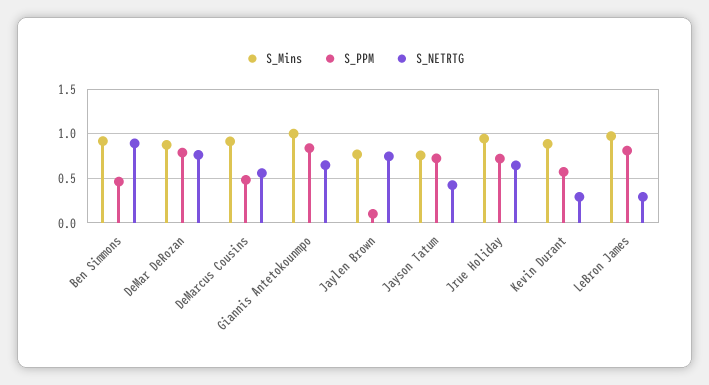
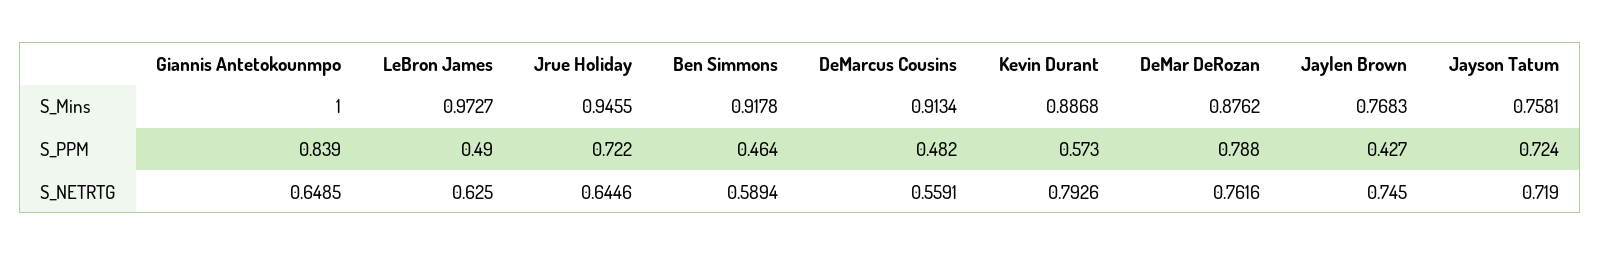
  {
    "S_Mins": {
      "Ben Simmons": 0.9178,
      "DeMar DeRozan": 0.8762,
      "DeMarcus Cousins": 0.9134,
      "Giannis Antetokounmpo": 1,
      "Jaylen Brown": 0.7683,
      "Jayson Tatum": 0.7581,
      "Jrue Holiday": 0.9455,
      "Kevin Durant": 0.8868,
      "LeBron James": 0.9727
    },
    "S_PPM": {
      "Ben Simmons": 0.464,
      "DeMar DeRozan": 0.788,
      "DeMarcus Cousins": 0.482,
      "Giannis Antetokounmpo": 0.839,
-     "Jaylen Brown": 0.1,
+     "Jaylen Brown": 0.427,
      "Jayson Tatum": 0.724,
      "Jrue Holiday": 0.722,
      "Kevin Durant": 0.573,
-     "LeBron James": 0.8
+     "LeBron James": 0.49
    },
    "S_NETRTG": {
-     "Ben Simmons": 0.9,
+     "Ben Simmons": 0.5894,
      "DeMar DeRozan": 0.7616,
      "DeMarcus Cousins": 0.5591,
      "Giannis Antetokounmpo": 0.6485,
      "Jaylen Brown": 0.745,
-     "Jayson Tatum": 0.4,
+     "Jayson Tatum": 0.719,
      "Jrue Holiday": 0.6446,
-     "Kevin Durant": 0.3,
+     "Kevin Durant": 0.7926,
-     "LeBron James": 0.3
+     "LeBron James": 0.625
    }
  }

